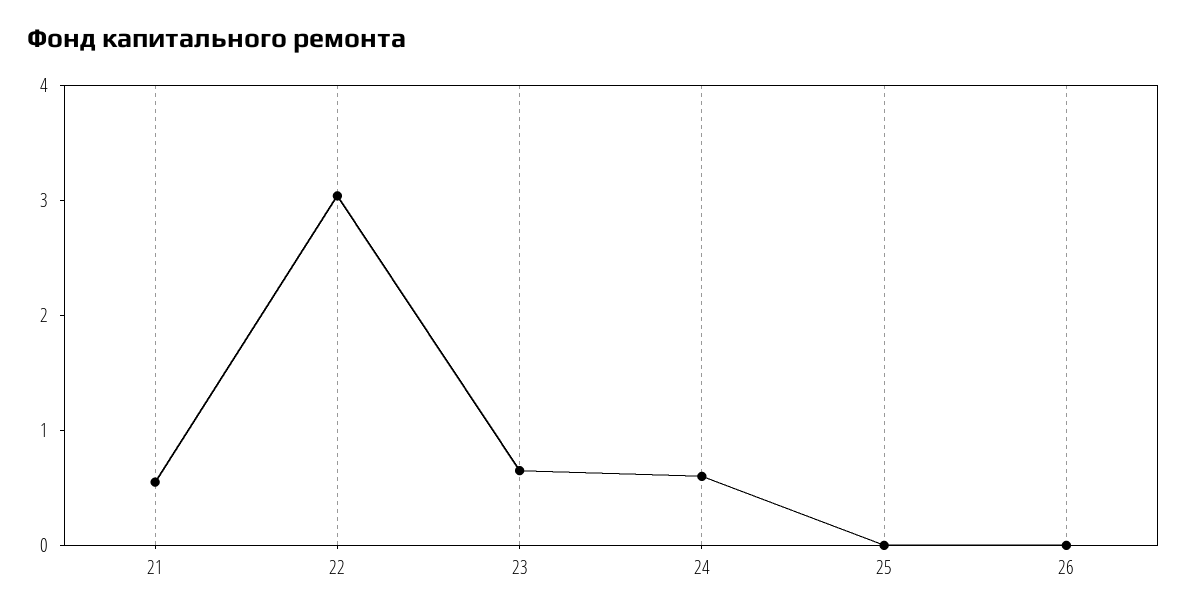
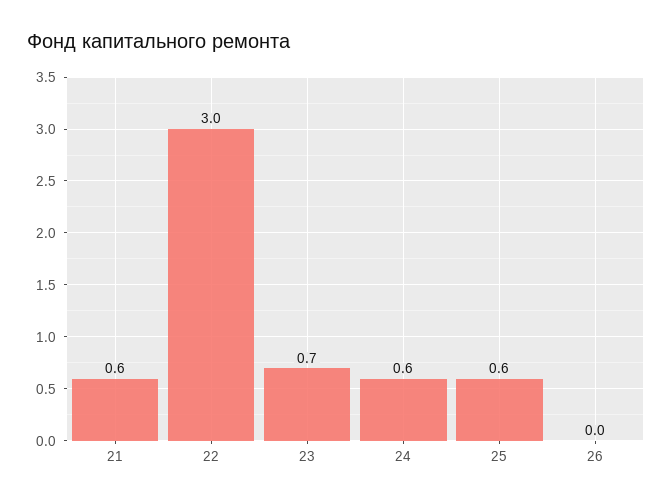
  {
    "21": 0.6,
    "22": 3,
    "23": 0.7,
    "24": 0.6,
-   "25": 0,
+   "25": 0.6,
    "26": 0
  }

